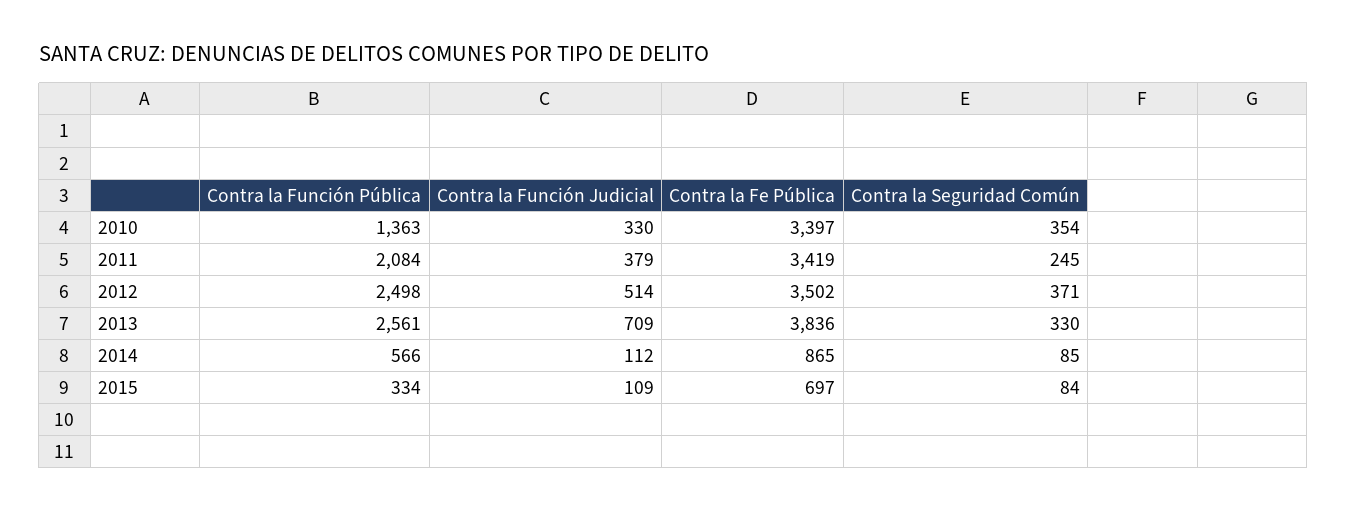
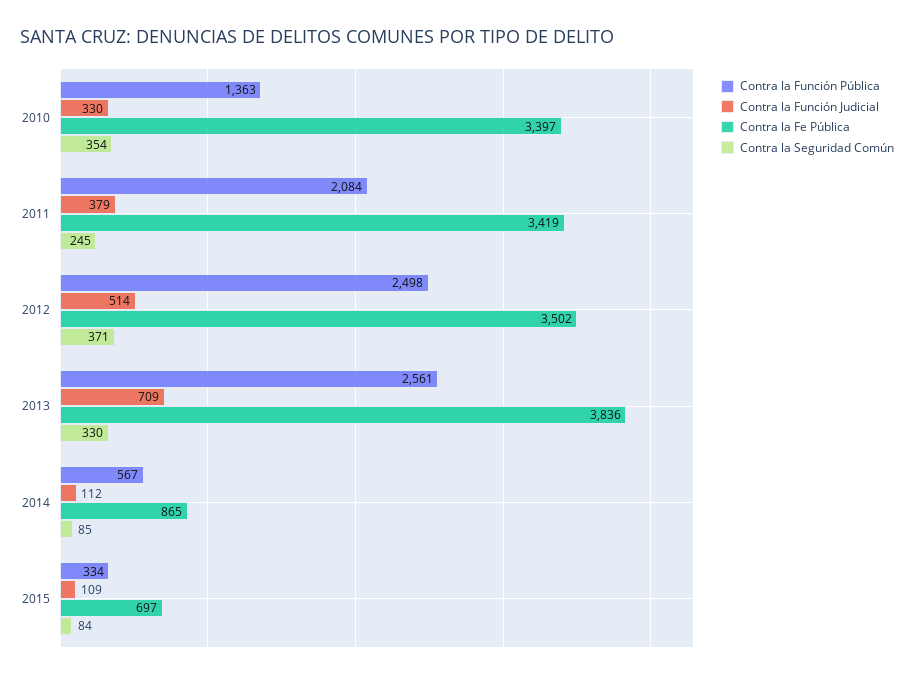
  {
    "Contra la Función Pública": {
      "2010": 1363,
      "2011": 2084,
      "2012": 2498,
      "2013": 2561,
-     "2014": 566,
+     "2014": 567,
      "2015": 334
    },
    "Contra la Función Judicial": {
      "2010": 330,
      "2011": 379,
      "2012": 514,
      "2013": 709,
      "2014": 112,
      "2015": 109
    },
    "Contra la Fe Pública": {
      "2010": 3397,
      "2011": 3419,
      "2012": 3502,
      "2013": 3836,
      "2014": 865,
      "2015": 697
    },
    "Contra la Seguridad Común": {
      "2010": 354,
      "2011": 245,
      "2012": 371,
      "2013": 330,
      "2014": 85,
      "2015": 84
    }
  }

